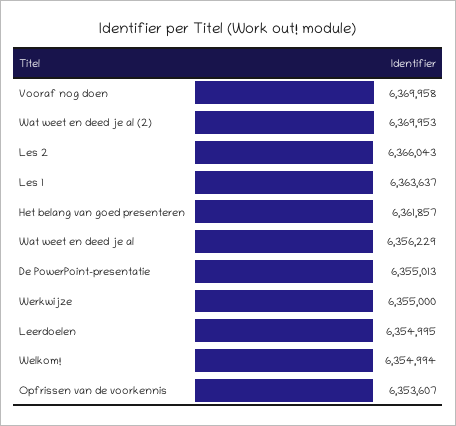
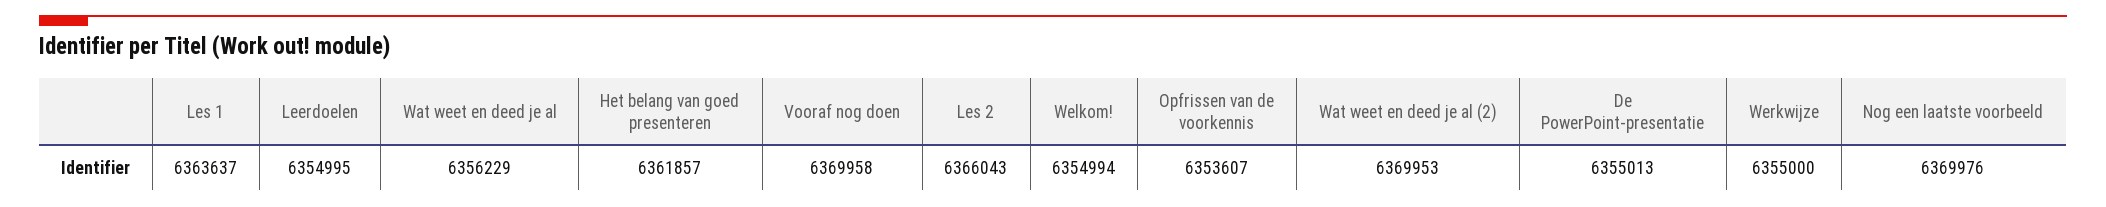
  {
    "Vooraf nog doen": 6369958,
    "Wat weet en deed je al (2)": 6369953,
    "Les 2": 6366043,
    "Les 1": 6363637,
    "Het belang van goed presenteren": 6361857,
    "Wat weet en deed je al": 6356229,
    "De PowerPoint-presentatie": 6355013,
    "Werkwijze": 6355000,
    "Leerdoelen": 6354995,
    "Welkom!": 6354994,
-   "Opfrissen van de voorkennis": 6353607
+   "Opfrissen van de voorkennis": 6353607,
+   "Nog een laatste voorbeeld": 6369976
  }

